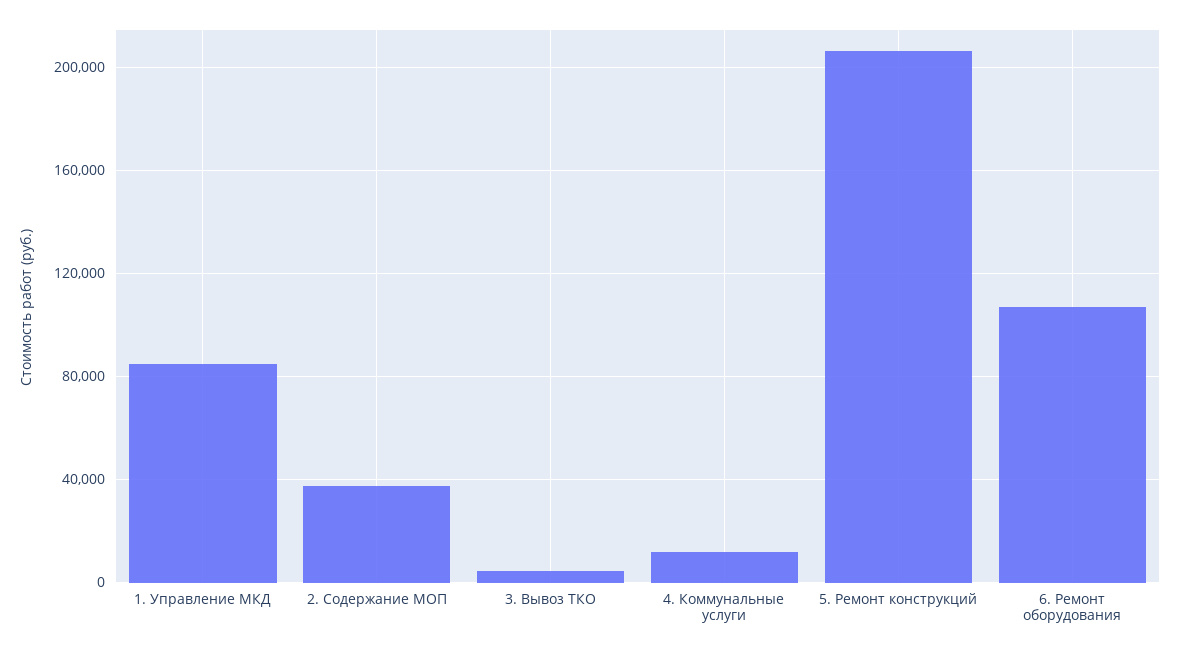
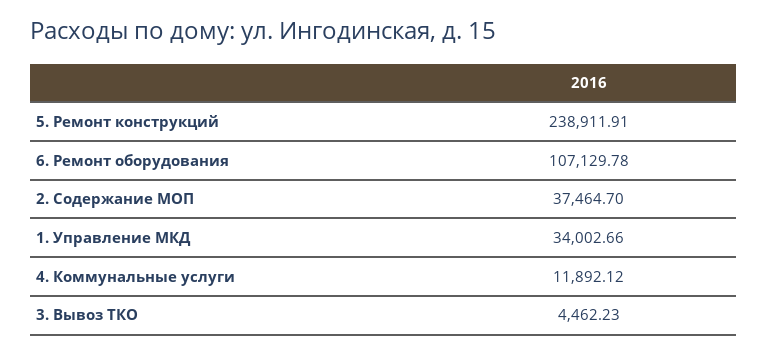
  {
-   "1. Управление МКД": 85000,
+   "1. Управление МКД": 34002.66,
    "2. Содержание МОП": 37464.7,
    "3. Вывоз ТКО": 4462.23,
    "4. Коммунальные услуги": 11892.12,
-   "5. Ремонт конструкций": 205000,
+   "5. Ремонт конструкций": 238911.91,
    "6. Ремонт оборудования": 107129.78
  }

